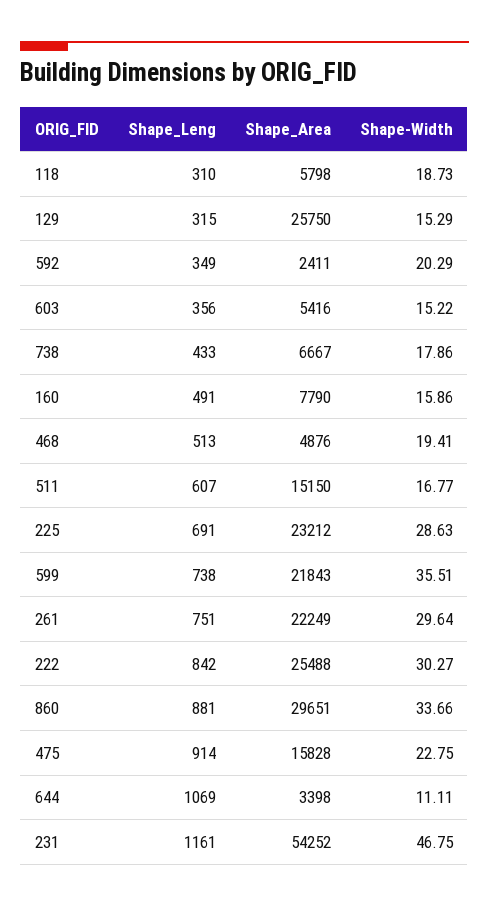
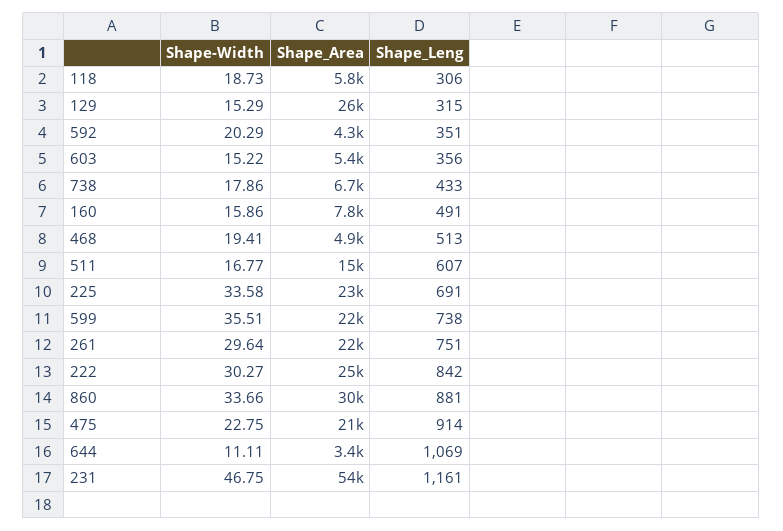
  {
    "Shape_Leng": {
-     "118": 310,
+     "118": 306,
      "129": 315,
-     "592": 349,
+     "592": 351,
      "603": 356,
      "738": 433,
      "160": 491,
      "468": 513,
      "511": 607,
      "225": 691,
      "599": 738,
      "261": 751,
      "222": 842,
      "860": 881,
      "475": 914,
      "644": 1069,
      "231": 1161
    },
    "Shape_Area": {
      "118": 5798,
      "129": 25750,
-     "592": 2411,
+     "592": 4300,
      "603": 5416,
      "738": 6667,
      "160": 7790,
      "468": 4876,
      "511": 15150,
      "225": 23212,
      "599": 21843,
      "261": 22249,
      "222": 25488,
      "860": 29651,
-     "475": 15828,
+     "475": 21000,
      "644": 3398,
      "231": 54252
    },
    "Shape-Width": {
      "118": 18.73,
      "129": 15.29,
      "592": 20.29,
      "603": 15.22,
      "738": 17.86,
      "160": 15.86,
      "468": 19.41,
      "511": 16.77,
-     "225": 28.63,
+     "225": 33.58,
      "599": 35.51,
      "261": 29.64,
      "222": 30.27,
      "860": 33.66,
      "475": 22.75,
      "644": 11.11,
      "231": 46.75
    }
  }

